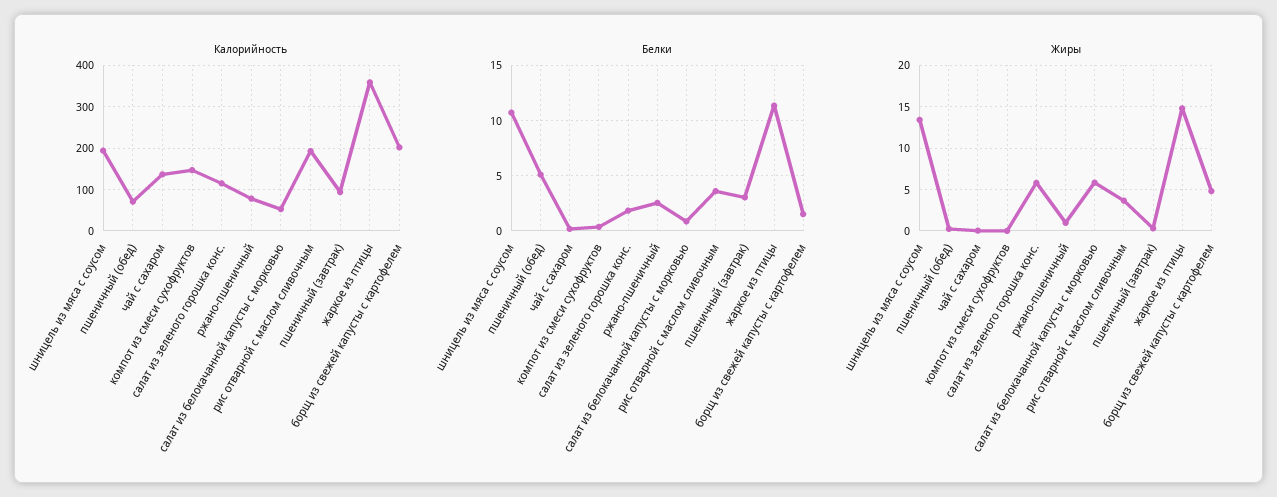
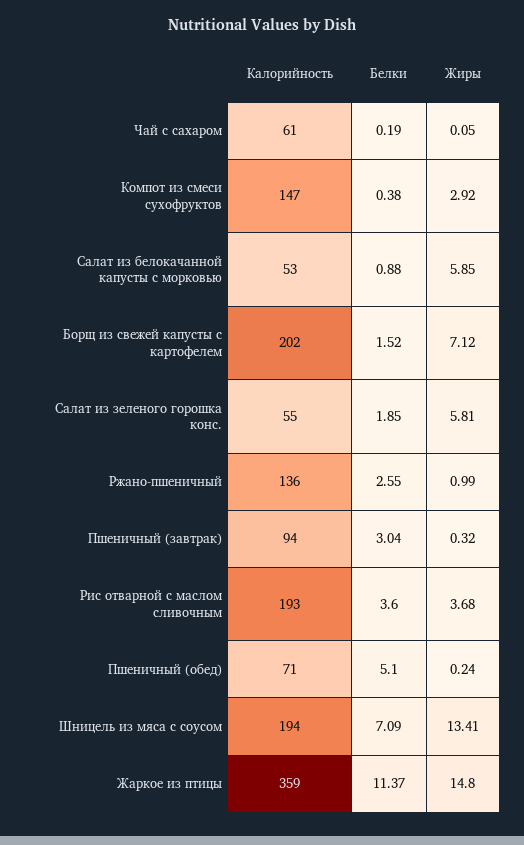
  {
    "Калорийность": {
      "шницель из мяса с соусом": 194,
      "пшеничный (обед)": 71,
-     "чай с сахаром": 140,
+     "чай с сахаром": 61,
      "компот из смеси сухофруктов": 147,
-     "салат из зеленого горошка конс.": 120,
+     "салат из зеленого горошка конс.": 55,
-     "ржано-пшеничный": 80,
+     "ржано-пшеничный": 136,
      "салат из белокачанной капусты с морковью": 53,
      "рис отварной с маслом сливочным": 193,
      "пшеничный (завтрак)": 94,
      "жаркое из птицы": 359,
      "борщ из свежей капусты с картофелем": 202
    },
    "Белки": {
-     "шницель из мяса с соусом": 11,
+     "шницель из мяса с соусом": 7.09,
      "пшеничный (обед)": 5.1,
      "чай с сахаром": 0.19,
      "компот из смеси сухофруктов": 0.38,
      "салат из зеленого горошка конс.": 1.85,
      "ржано-пшеничный": 2.55,
      "салат из белокачанной капусты с морковью": 0.88,
      "рис отварной с маслом сливочным": 3.6,
      "пшеничный (завтрак)": 3.04,
      "жаркое из птицы": 11.37,
      "борщ из свежей капусты с картофелем": 1.52
    },
    "Жиры": {
      "шницель из мяса с соусом": 13.41,
      "пшеничный (обед)": 0.24,
      "чай с сахаром": 0.05,
-     "компот из смеси сухофруктов": 0,
+     "компот из смеси сухофруктов": 2.92,
      "салат из зеленого горошка конс.": 5.81,
      "ржано-пшеничный": 0.99,
      "салат из белокачанной капусты с морковью": 5.85,
      "рис отварной с маслом сливочным": 3.68,
      "пшеничный (завтрак)": 0.32,
      "жаркое из птицы": 14.8,
-     "борщ из свежей капусты с картофелем": 5
+     "борщ из свежей капусты с картофелем": 7.12
    }
  }

